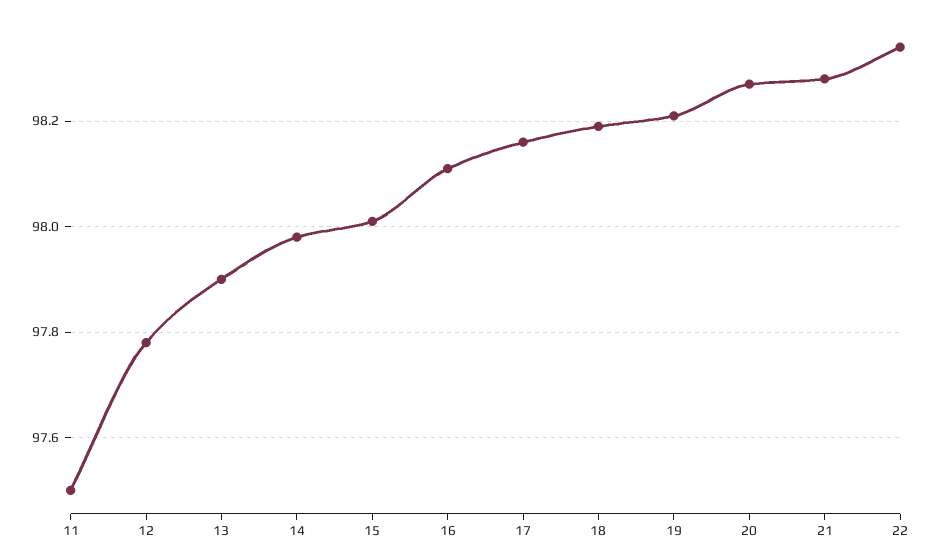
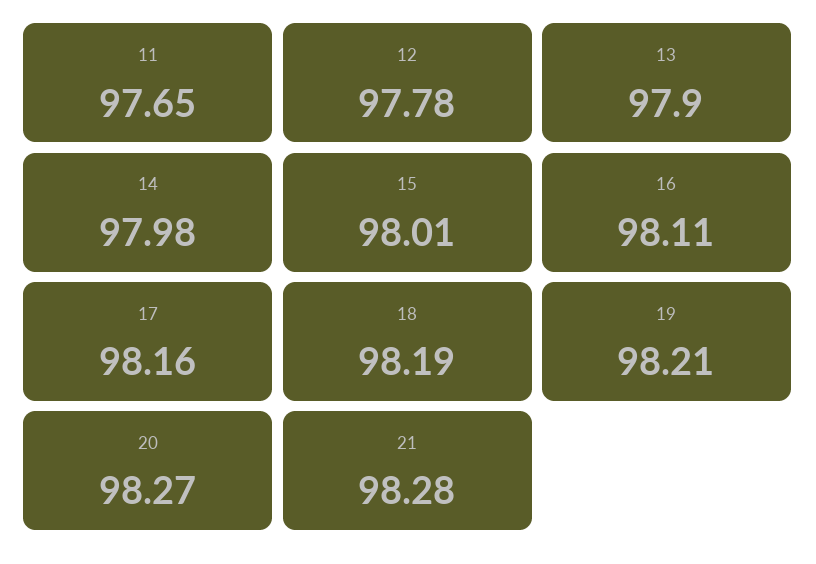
  {
-   "11": 97.5,
+   "11": 97.65,
    "12": 97.78,
    "13": 97.9,
    "14": 97.98,
    "15": 98.01,
    "16": 98.11,
    "17": 98.16,
    "18": 98.19,
    "19": 98.21,
    "20": 98.27,
-   "21": 98.28,
+   "21": 98.28
-   "22": 98.35
  }

